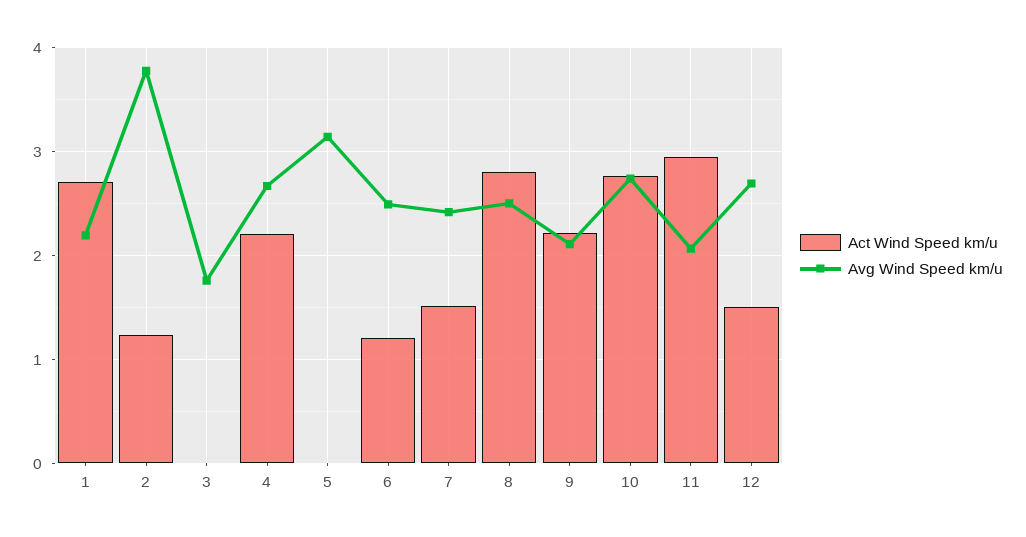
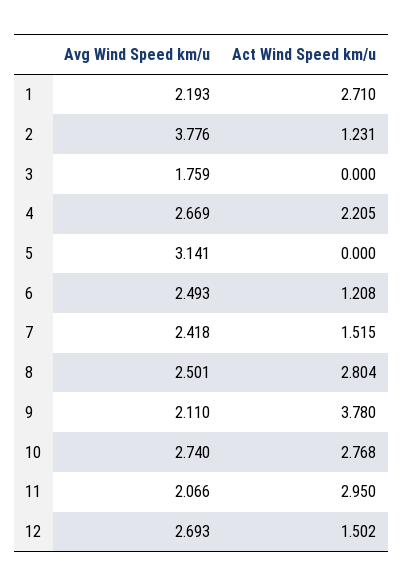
  {
    "Act Wind Speed km/u": {
      "1": 2.71,
      "2": 1.231,
      "3": 0,
      "4": 2.205,
      "5": 0,
      "6": 1.208,
      "7": 1.515,
      "8": 2.804,
-     "9": 2.2,
+     "9": 3.78,
      "10": 2.768,
      "11": 2.95,
      "12": 1.502
    },
    "Avg Wind Speed km/u": {
      "1": 2.193,
      "2": 3.776,
      "3": 1.759,
      "4": 2.669,
      "5": 3.141,
      "6": 2.493,
      "7": 2.418,
      "8": 2.501,
      "9": 2.11,
      "10": 2.74,
      "11": 2.066,
      "12": 2.693
    }
  }

